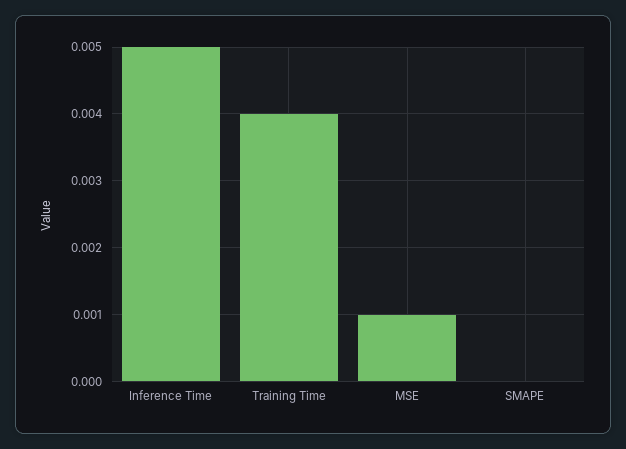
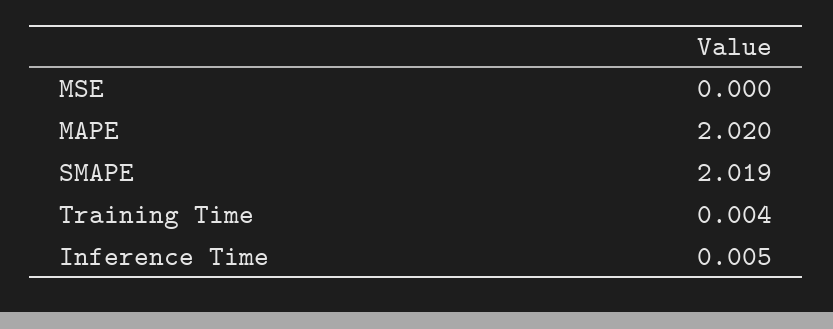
  {
    "Inference Time": 0.005,
    "Training Time": 0.004,
-   "MSE": 0.001,
+   "MSE": 0,
-   "SMAPE": 0
+   "SMAPE": 2.019,
+   "MAPE": 2.02
  }

